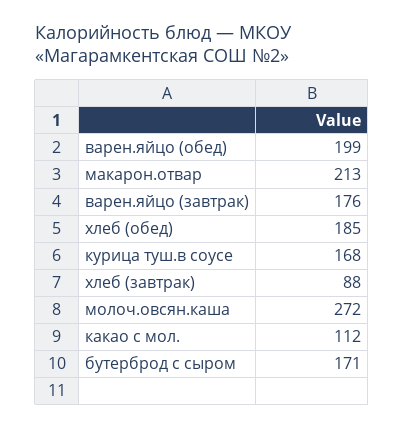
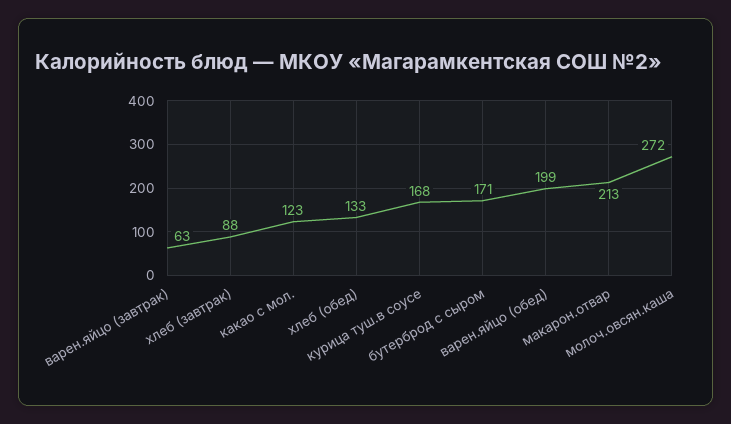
  {
    "варен.яйцо (обед)": 199,
    "макарон.отвар": 213,
-   "варен.яйцо (завтрак)": 176,
+   "варен.яйцо (завтрак)": 63,
-   "хлеб (обед)": 185,
+   "хлеб (обед)": 133,
    "курица туш.в соусе": 168,
    "хлеб (завтрак)": 88,
    "молоч.овсян.каша": 272,
-   "какао с мол.": 112,
+   "какао с мол.": 123,
    "бутерброд с сыром": 171
  }

